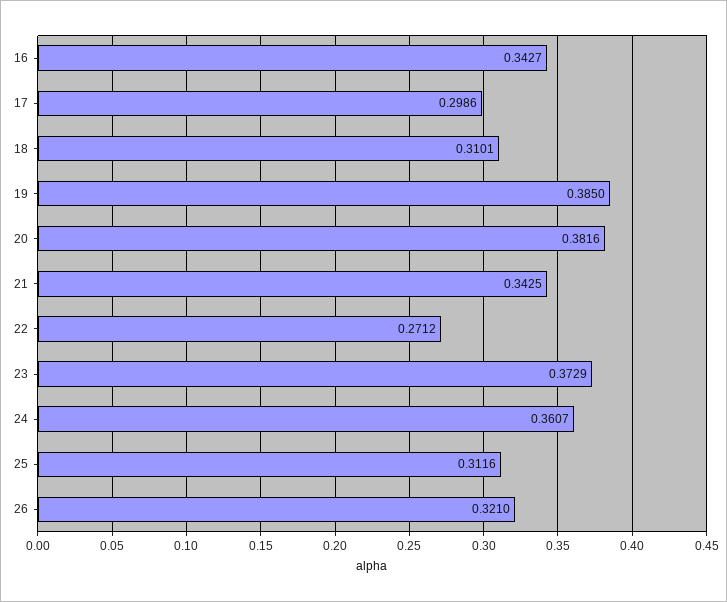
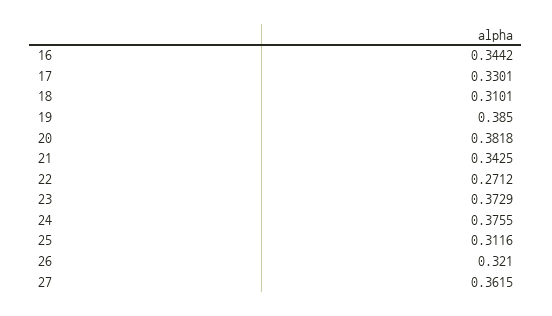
  {
-   "16": 0.3427,
+   "16": 0.3442,
-   "17": 0.2986,
+   "17": 0.3301,
    "18": 0.3101,
    "19": 0.385,
-   "20": 0.3816,
+   "20": 0.3818,
    "21": 0.3425,
    "22": 0.2712,
    "23": 0.3729,
-   "24": 0.3607,
+   "24": 0.3755,
    "25": 0.3116,
-   "26": 0.321
+   "26": 0.321,
+   "27": 0.3615
  }

